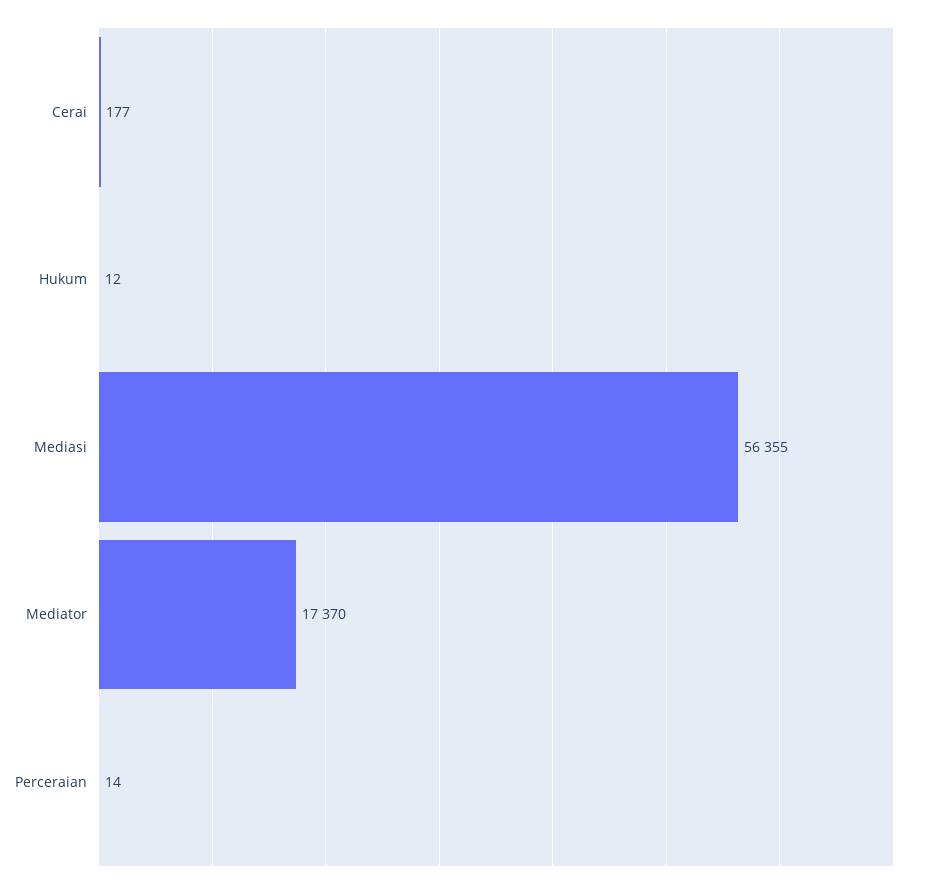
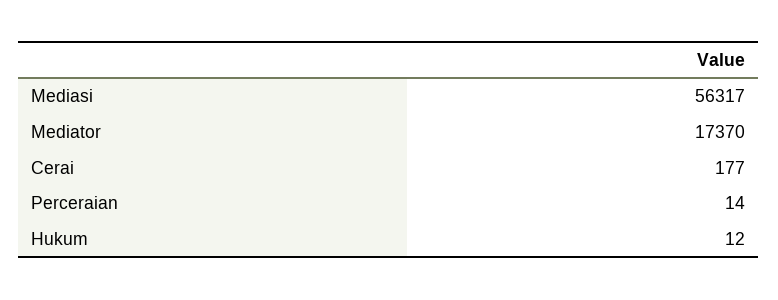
  {
    "Cerai": 177,
    "Hukum": 12,
-   "Mediasi": 56355,
+   "Mediasi": 56317,
    "Mediator": 17370,
    "Perceraian": 14
  }

